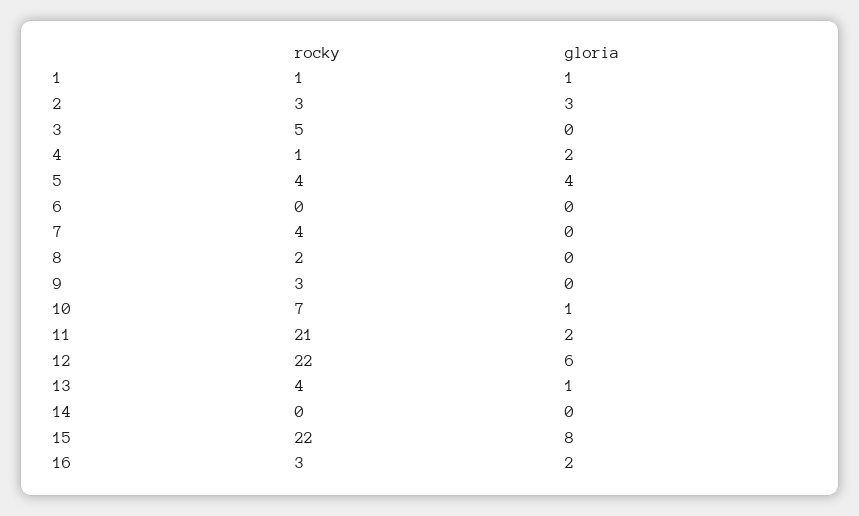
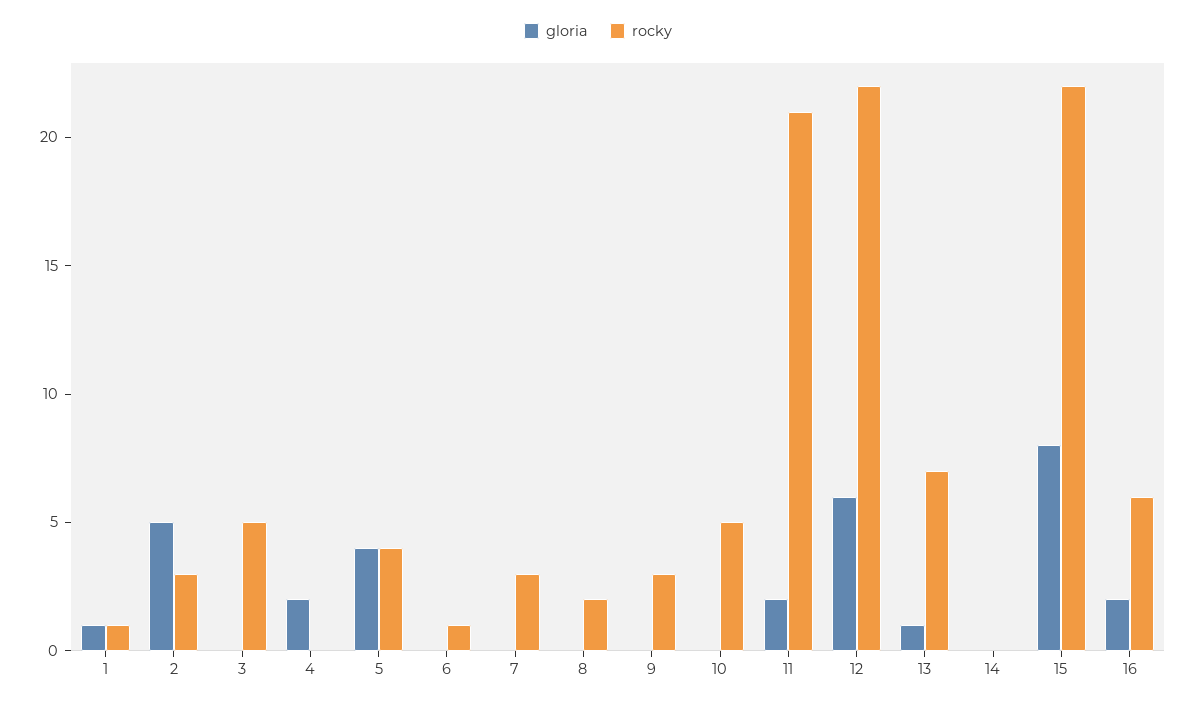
  {
    "rocky": {
      "1": 1,
      "2": 3,
      "3": 5,
-     "4": 1,
+     "4": 0,
      "5": 4,
-     "6": 0,
+     "6": 1,
-     "7": 4,
+     "7": 3,
      "8": 2,
      "9": 3,
-     "10": 7,
+     "10": 5,
      "11": 21,
      "12": 22,
-     "13": 4,
+     "13": 7,
      "14": 0,
      "15": 22,
-     "16": 3
+     "16": 6
    },
    "gloria": {
      "1": 1,
-     "2": 3,
+     "2": 5,
      "3": 0,
      "4": 2,
      "5": 4,
      "6": 0,
      "7": 0,
      "8": 0,
      "9": 0,
-     "10": 1,
+     "10": 0,
      "11": 2,
      "12": 6,
      "13": 1,
      "14": 0,
      "15": 8,
      "16": 2
    }
  }

